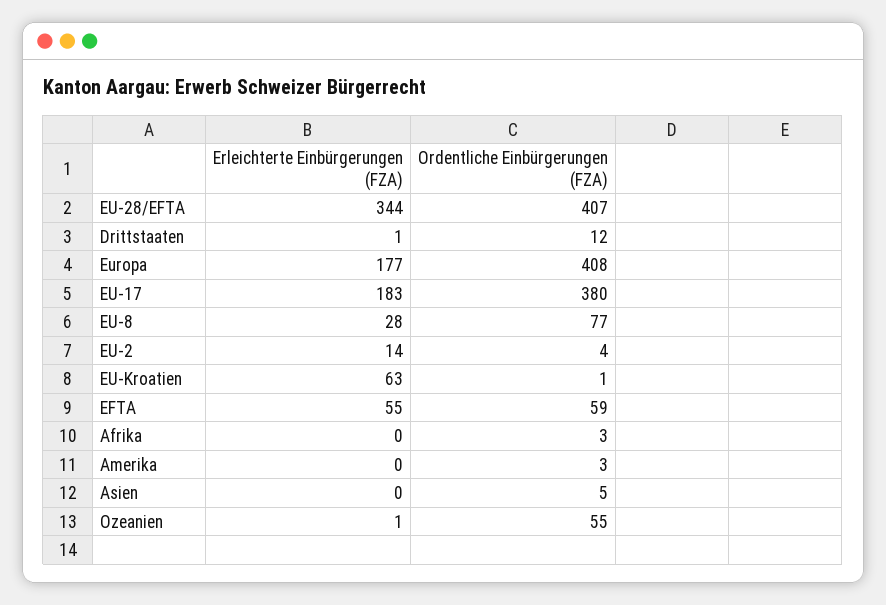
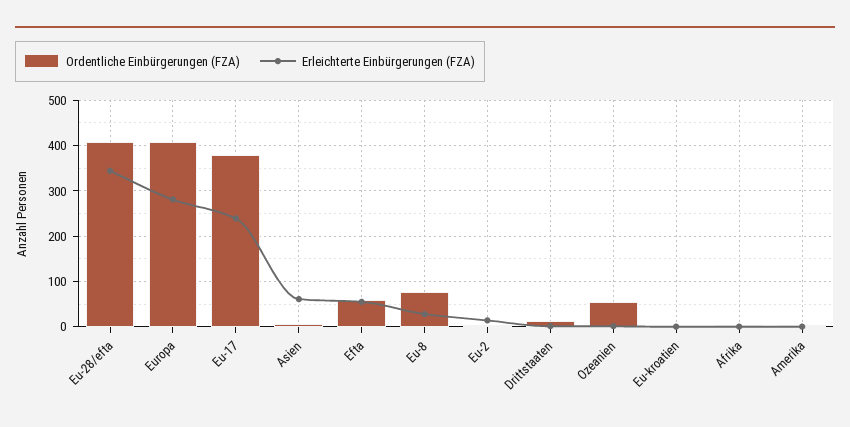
  {
    "Erleichterte Einbürgerungen (FZA)": {
      "EU-28/EFTA": 344,
      "Drittstaaten": 1,
-     "Europa": 177,
+     "Europa": 280,
-     "EU-17": 183,
+     "EU-17": 240,
      "EU-8": 28,
      "EU-2": 14,
-     "EU-Kroatien": 63,
+     "EU-Kroatien": 0,
      "EFTA": 55,
      "Afrika": 0,
      "Amerika": 0,
-     "Asien": 0,
+     "Asien": 60,
      "Ozeanien": 1
    },
    "Ordentliche Einbürgerungen (FZA)": {
      "EU-28/EFTA": 407,
      "Drittstaaten": 12,
      "Europa": 408,
      "EU-17": 380,
      "EU-8": 77,
      "EU-2": 4,
      "EU-Kroatien": 1,
      "EFTA": 59,
      "Afrika": 3,
      "Amerika": 3,
      "Asien": 5,
      "Ozeanien": 55
    }
  }

